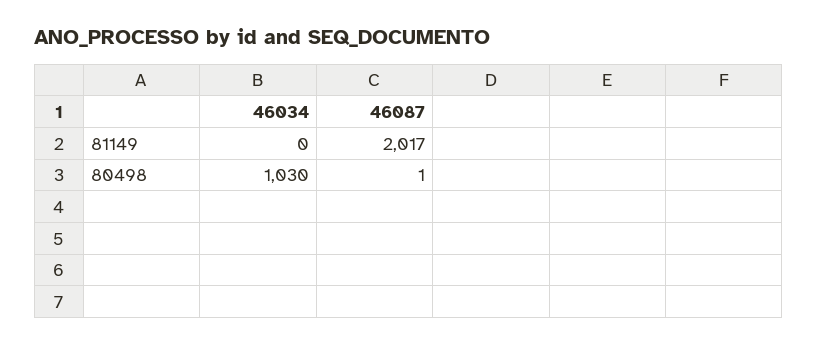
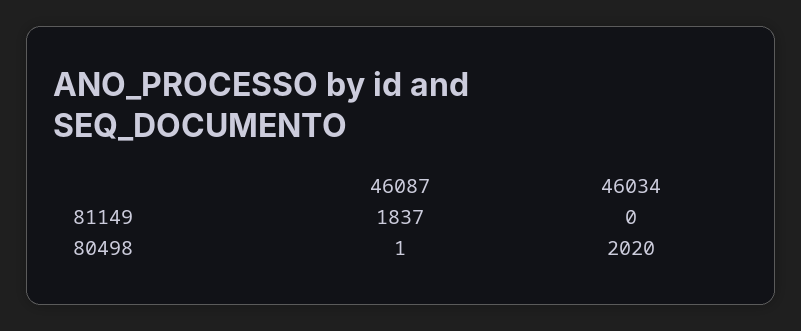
  {
    "46034": {
      "81149": 0,
-     "80498": 1030
+     "80498": 2020
    },
    "46087": {
-     "81149": 2017,
+     "81149": 1837,
      "80498": 1
    }
  }

